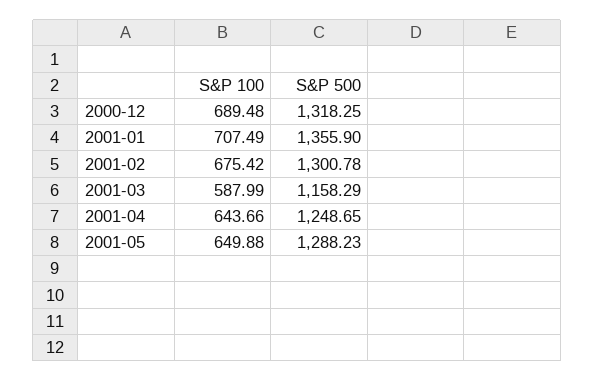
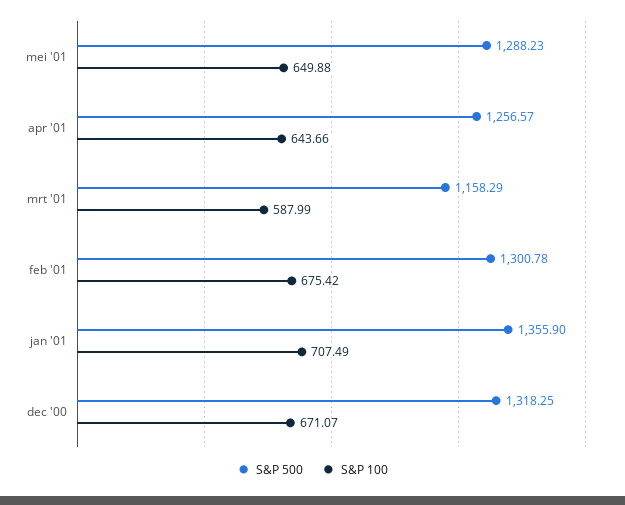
  {
    "S&P 100": {
-     "2000-12": 689.48,
+     "2000-12": 671.07,
      "2001-01": 707.49,
      "2001-02": 675.42,
      "2001-03": 587.99,
      "2001-04": 643.66,
      "2001-05": 649.88
    },
    "S&P 500": {
      "2000-12": 1318.25,
      "2001-01": 1355.9,
      "2001-02": 1300.78,
      "2001-03": 1158.29,
-     "2001-04": 1248.65,
+     "2001-04": 1256.57,
      "2001-05": 1288.23
    }
  }

